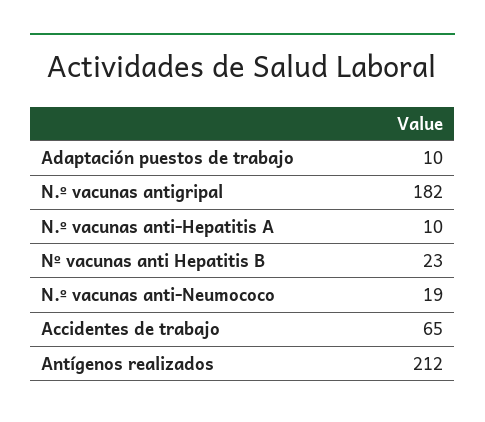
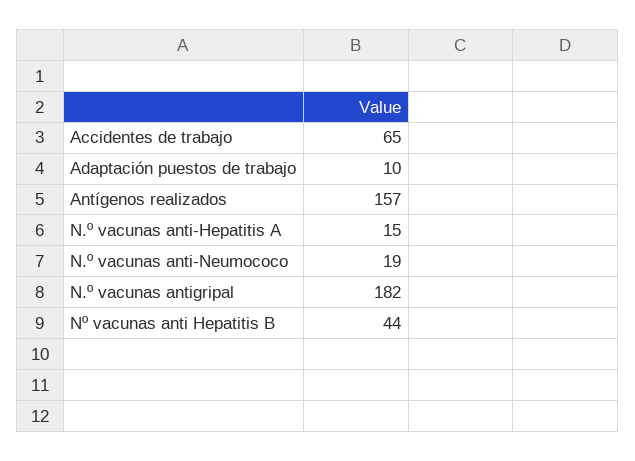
  {
    "Adaptación puestos de trabajo": 10,
    "N.º vacunas antigripal": 182,
-   "N.º vacunas anti-Hepatitis A": 10,
+   "N.º vacunas anti-Hepatitis A": 15,
-   "Nº vacunas anti Hepatitis B": 23,
+   "Nº vacunas anti Hepatitis B": 44,
    "N.º vacunas anti-Neumococo": 19,
    "Accidentes de trabajo": 65,
-   "Antígenos realizados": 212
+   "Antígenos realizados": 157
  }

